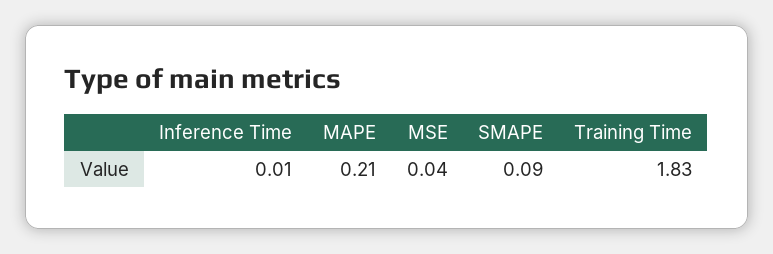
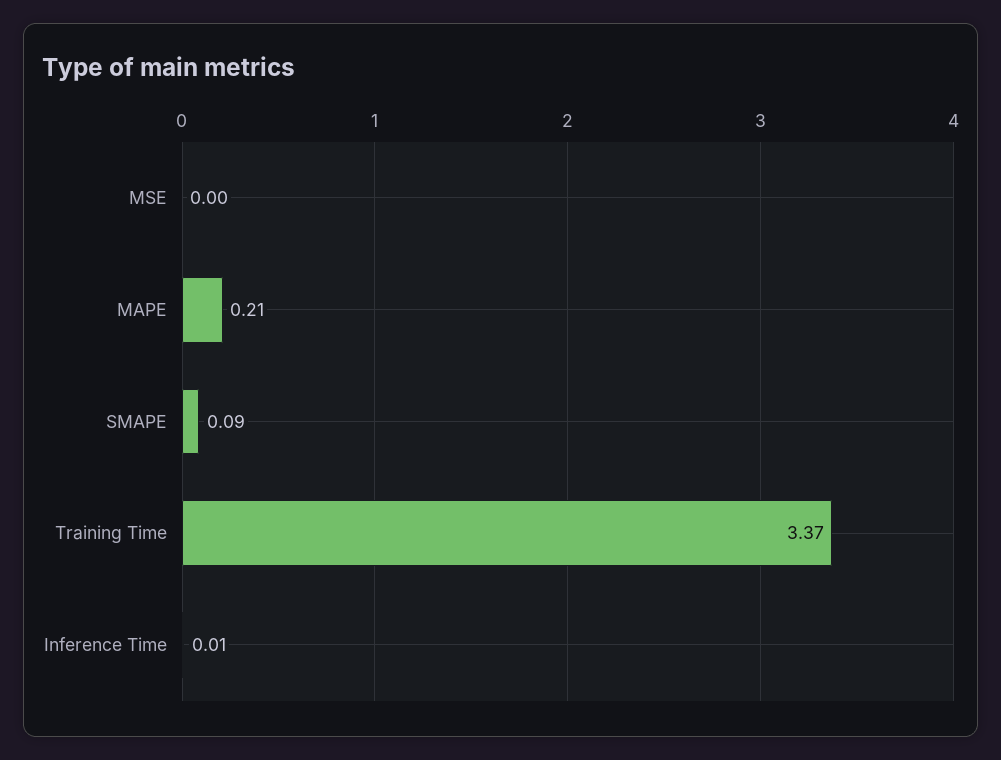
  {
    "Inference Time": 0.01,
    "MAPE": 0.21,
-   "MSE": 0.04,
+   "MSE": 0,
    "SMAPE": 0.09,
-   "Training Time": 1.83
+   "Training Time": 3.37
  }

